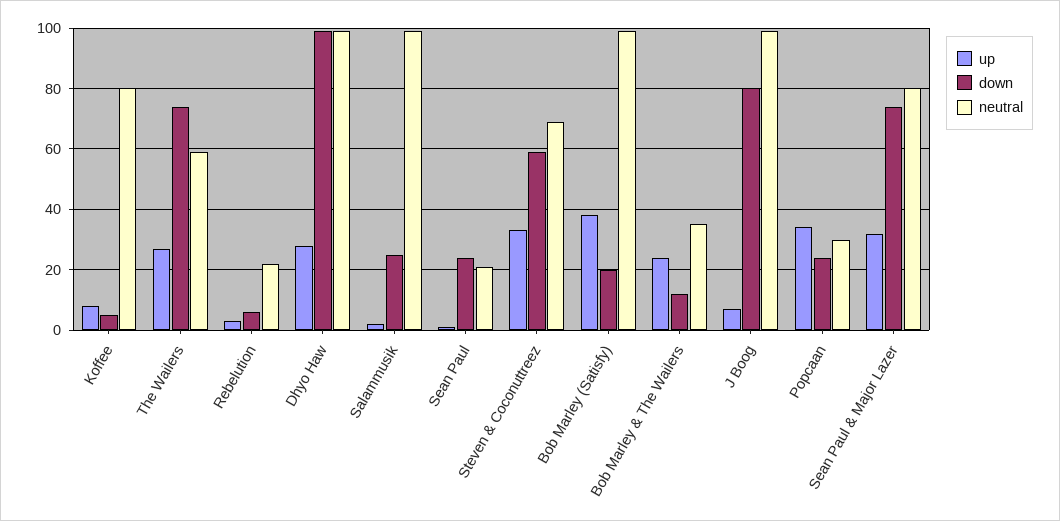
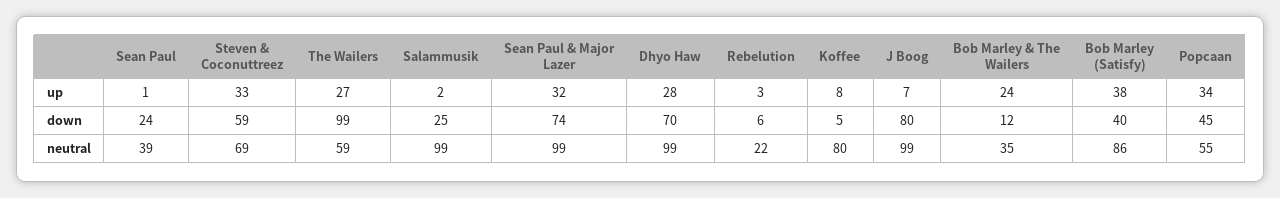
  {
    "up": {
      "Koffee": 8,
      "The Wailers": 27,
      "Rebelution": 3,
      "Dhyo Haw": 28,
      "Salammusik": 2,
      "Sean Paul": 1,
      "Steven & Coconuttreez": 33,
      "Bob Marley (Satisfy)": 38,
      "Bob Marley & The Wailers": 24,
      "J Boog": 7,
      "Popcaan": 34,
      "Sean Paul & Major Lazer": 32
    },
    "down": {
      "Koffee": 5,
-     "The Wailers": 75,
+     "The Wailers": 99,
      "Rebelution": 6,
-     "Dhyo Haw": 100,
+     "Dhyo Haw": 70,
      "Salammusik": 25,
      "Sean Paul": 24,
      "Steven & Coconuttreez": 59,
-     "Bob Marley (Satisfy)": 20,
+     "Bob Marley (Satisfy)": 40,
      "Bob Marley & The Wailers": 12,
      "J Boog": 80,
-     "Popcaan": 25,
+     "Popcaan": 45,
      "Sean Paul & Major Lazer": 74
    },
    "neutral": {
      "Koffee": 80,
      "The Wailers": 59,
      "Rebelution": 22,
      "Dhyo Haw": 99,
      "Salammusik": 99,
-     "Sean Paul": 20,
+     "Sean Paul": 39,
      "Steven & Coconuttreez": 69,
-     "Bob Marley (Satisfy)": 100,
+     "Bob Marley (Satisfy)": 86,
      "Bob Marley & The Wailers": 35,
      "J Boog": 99,
-     "Popcaan": 30,
+     "Popcaan": 55,
-     "Sean Paul & Major Lazer": 80
+     "Sean Paul & Major Lazer": 99
    }
  }

